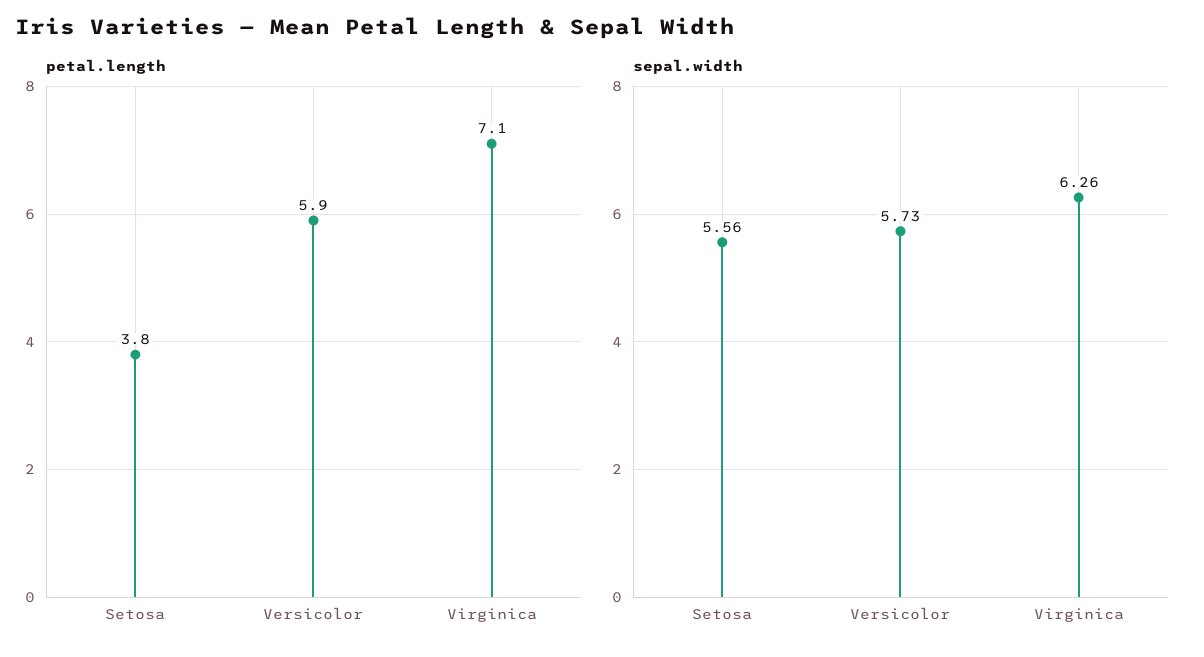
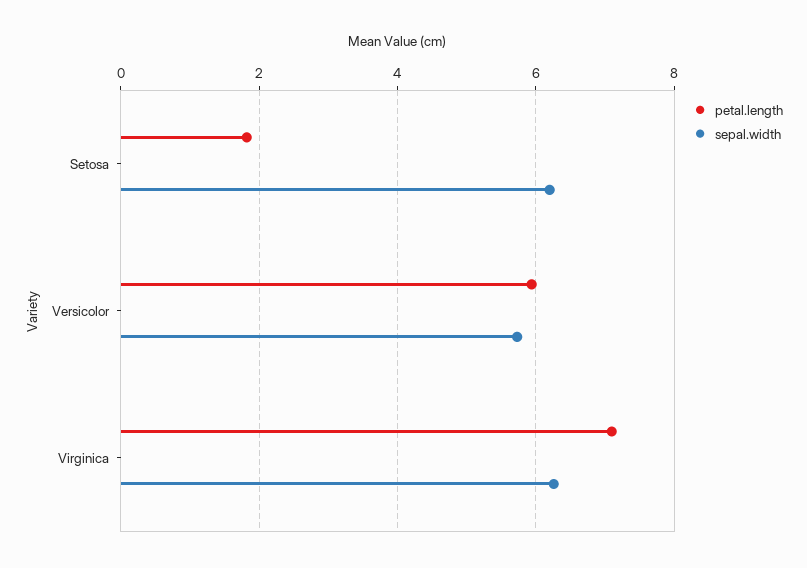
  {
    "petal.length": {
-     "Setosa": 3.8,
+     "Setosa": 1.8,
      "Versicolor": 5.9,
      "Virginica": 7.1
    },
    "sepal.width": {
-     "Setosa": 5.56,
+     "Setosa": 6.2,
      "Versicolor": 5.73,
      "Virginica": 6.26
    }
  }

